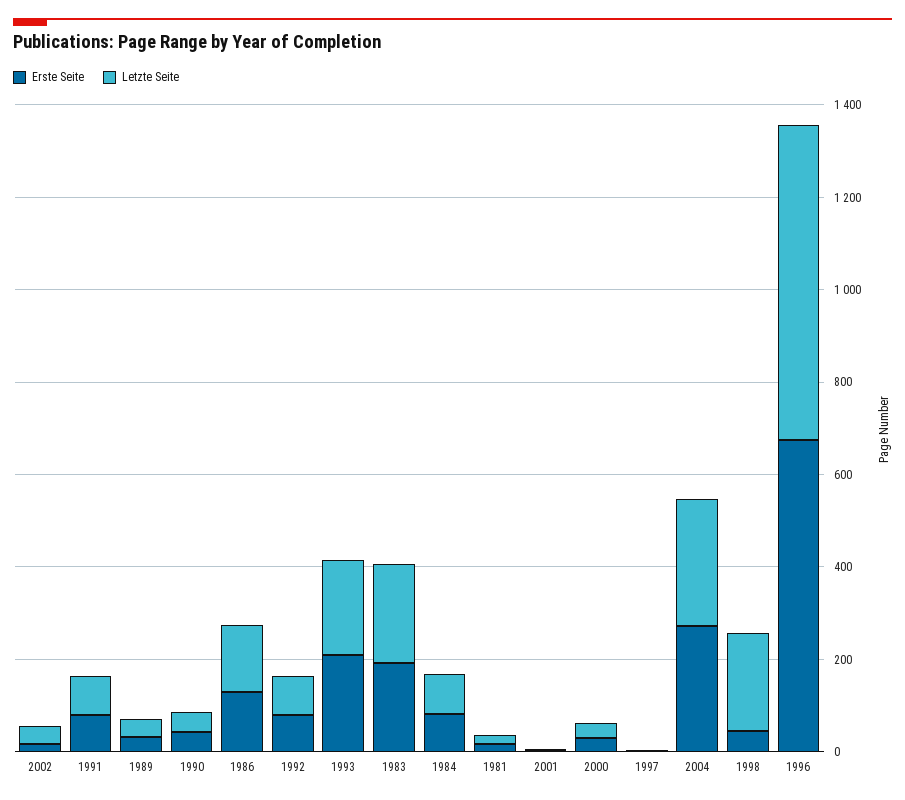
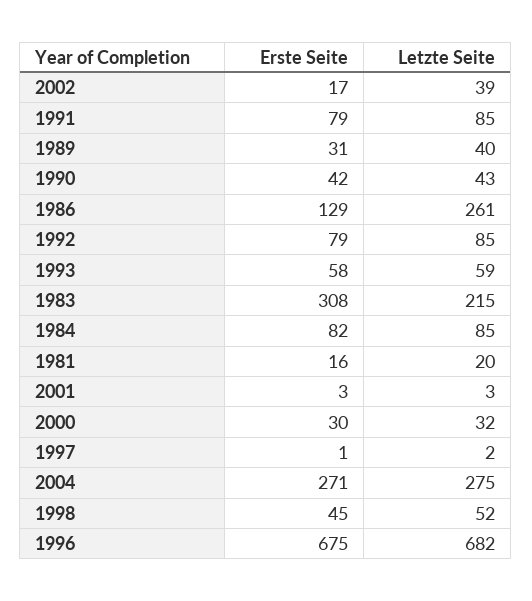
  {
    "Erste Seite": {
      "2002": 17,
      "1991": 79,
      "1989": 31,
      "1990": 42,
      "1986": 129,
      "1992": 79,
-     "1993": 200,
+     "1993": 58,
-     "1983": 200,
+     "1983": 308,
      "1984": 82,
      "1981": 16,
      "2001": 3,
      "2000": 30,
      "1997": 1,
      "2004": 271,
      "1998": 45,
      "1996": 675
    },
    "Letzte Seite": {
      "2002": 39,
      "1991": 85,
      "1989": 40,
      "1990": 43,
-     "1986": 150,
+     "1986": 261,
      "1992": 85,
-     "1993": 200,
+     "1993": 59,
      "1983": 215,
      "1984": 85,
      "1981": 20,
      "2001": 3,
      "2000": 32,
      "1997": 2,
      "2004": 275,
-     "1998": 200,
+     "1998": 52,
      "1996": 682
    }
  }

